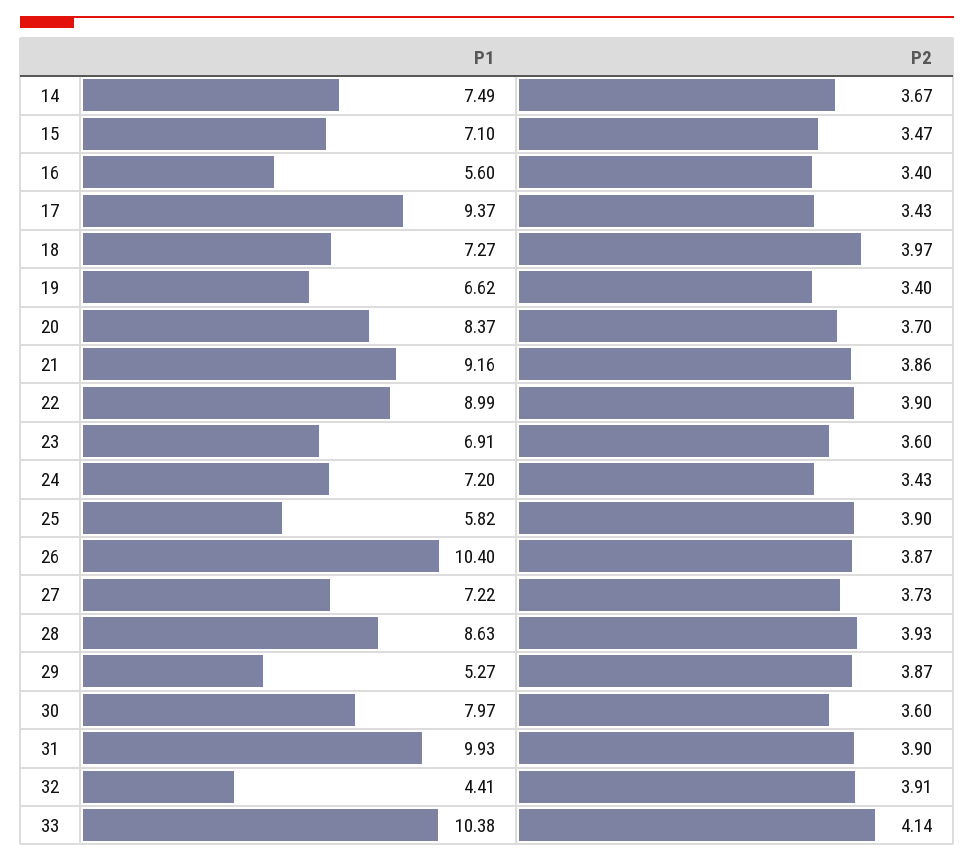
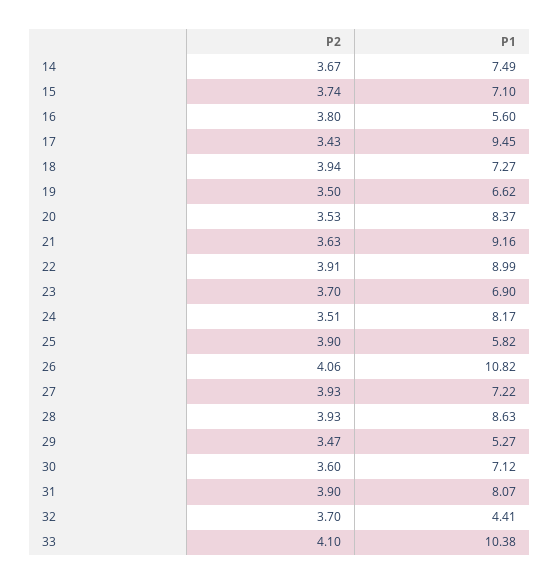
  {
    "P1": {
      "14": 7.49,
      "15": 7.1,
      "16": 5.6,
-     "17": 9.37,
+     "17": 9.45,
      "18": 7.27,
      "19": 6.62,
      "20": 8.37,
      "21": 9.16,
      "22": 8.99,
-     "23": 6.91,
+     "23": 6.9,
-     "24": 7.2,
+     "24": 8.17,
      "25": 5.82,
-     "26": 10.4,
+     "26": 10.82,
      "27": 7.22,
      "28": 8.63,
      "29": 5.27,
-     "30": 7.97,
+     "30": 7.12,
-     "31": 9.93,
+     "31": 8.07,
      "32": 4.41,
      "33": 10.38
    },
    "P2": {
      "14": 3.67,
-     "15": 3.47,
+     "15": 3.74,
-     "16": 3.4,
+     "16": 3.8,
      "17": 3.43,
-     "18": 3.97,
+     "18": 3.94,
-     "19": 3.4,
+     "19": 3.5,
-     "20": 3.7,
+     "20": 3.53,
-     "21": 3.86,
+     "21": 3.63,
-     "22": 3.9,
+     "22": 3.91,
-     "23": 3.6,
+     "23": 3.7,
-     "24": 3.43,
+     "24": 3.51,
      "25": 3.9,
-     "26": 3.87,
+     "26": 4.06,
-     "27": 3.73,
+     "27": 3.93,
      "28": 3.93,
-     "29": 3.87,
+     "29": 3.47,
      "30": 3.6,
      "31": 3.9,
-     "32": 3.91,
+     "32": 3.7,
-     "33": 4.14
+     "33": 4.1
    }
  }

